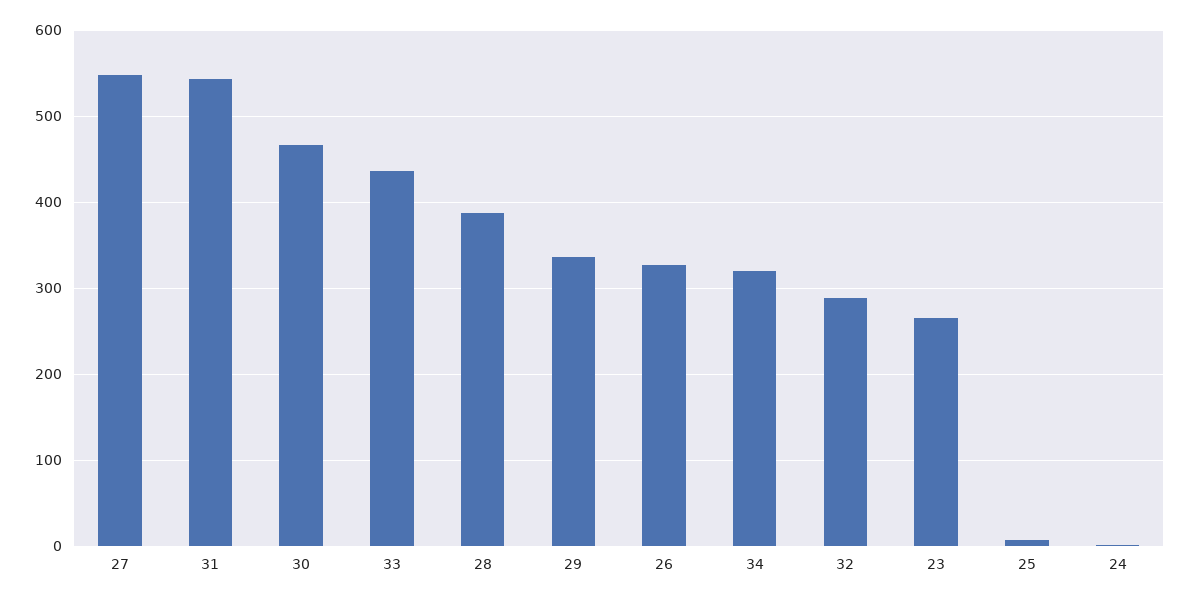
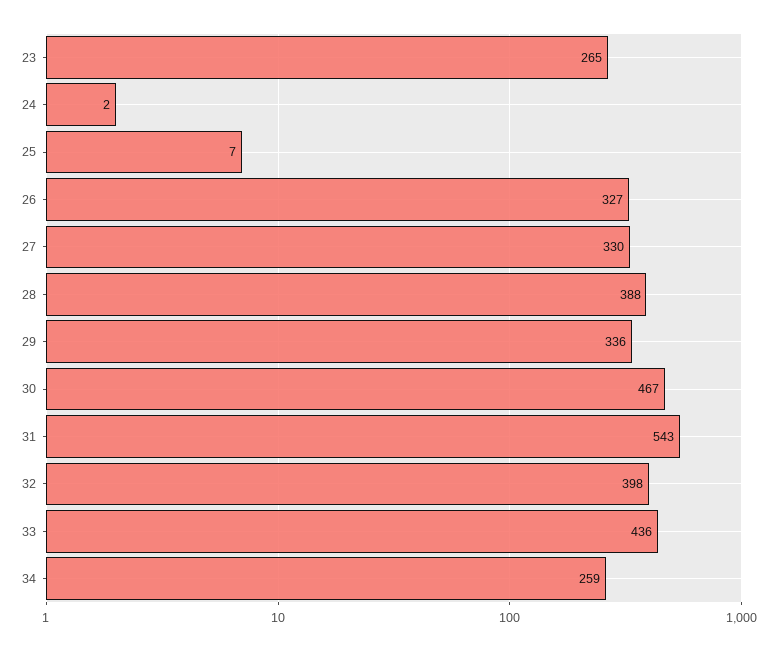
  {
-   "27": 550,
+   "27": 330,
    "31": 543,
    "30": 467,
    "33": 436,
    "28": 388,
    "29": 336,
    "26": 327,
-   "34": 320,
+   "34": 259,
-   "32": 290,
+   "32": 398,
    "23": 265,
    "25": 7,
    "24": 2
  }

